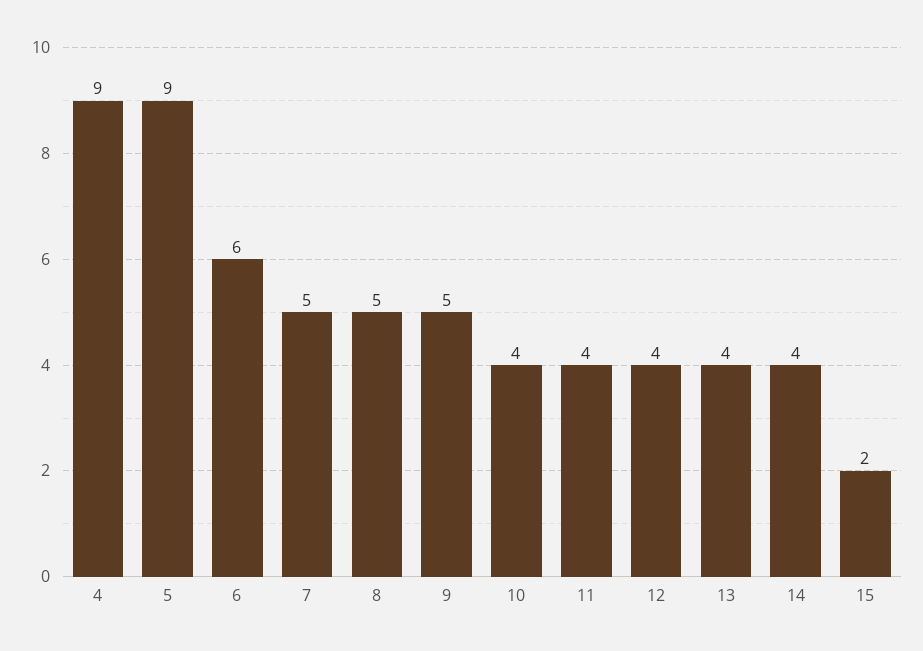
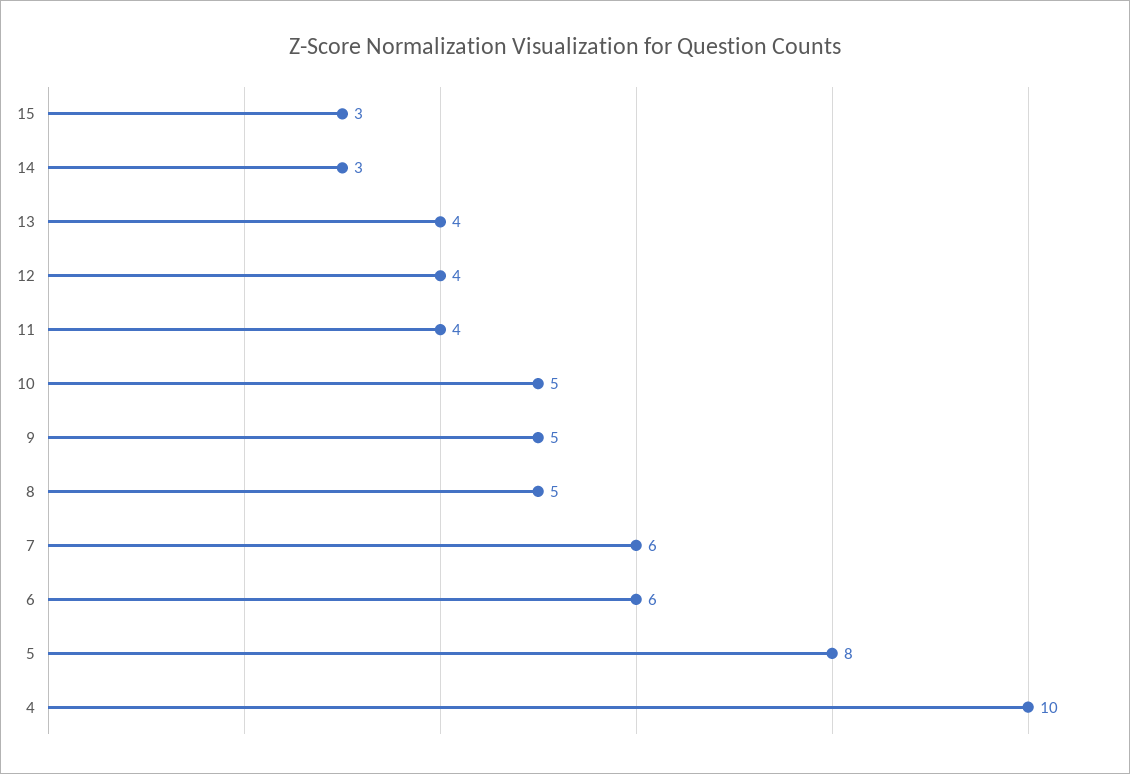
  {
-   "4": 9,
+   "4": 10,
-   "5": 9,
+   "5": 8,
    "6": 6,
-   "7": 5,
+   "7": 6,
    "8": 5,
    "9": 5,
-   "10": 4,
+   "10": 5,
    "11": 4,
    "12": 4,
    "13": 4,
-   "14": 4,
+   "14": 3,
-   "15": 2
+   "15": 3
  }

